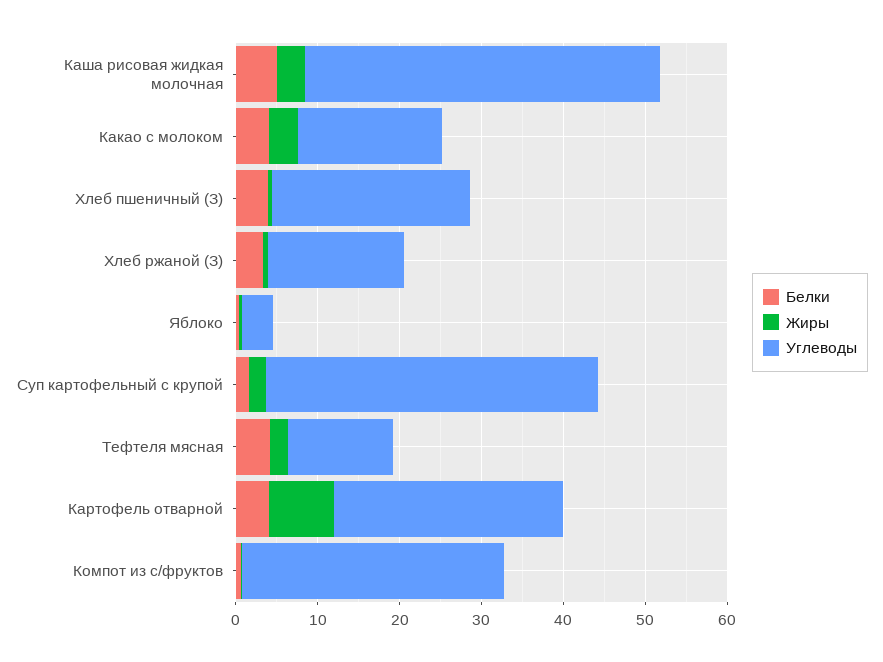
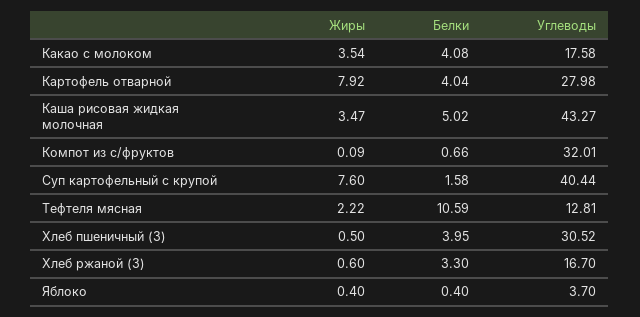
  {
    "Белки": {
      "Каша рисовая жидкая молочная": 5.02,
      "Какао с молоком": 4.08,
      "Хлеб пшеничный (З)": 3.95,
      "Хлеб ржаной (З)": 3.3,
      "Яблоко": 0.4,
      "Суп картофельный с крупой": 1.58,
-     "Тефтеля мясная": 4,
+     "Тефтеля мясная": 10.59,
      "Картофель отварной": 4.04,
      "Компот из с/фруктов": 0.66
    },
    "Жиры": {
      "Каша рисовая жидкая молочная": 3.47,
      "Какао с молоком": 3.54,
      "Хлеб пшеничный (З)": 0.5,
      "Хлеб ржаной (З)": 0.6,
      "Яблоко": 0.4,
-     "Суп картофельный с крупой": 2,
+     "Суп картофельный с крупой": 7.6,
      "Тефтеля мясная": 2.22,
      "Картофель отварной": 7.92,
      "Компот из с/фруктов": 0.09
    },
    "Углеводы": {
      "Каша рисовая жидкая молочная": 43.27,
      "Какао с молоком": 17.58,
-     "Хлеб пшеничный (З)": 24,
+     "Хлеб пшеничный (З)": 30.52,
      "Хлеб ржаной (З)": 16.7,
      "Яблоко": 3.7,
      "Суп картофельный с крупой": 40.44,
      "Тефтеля мясная": 12.81,
      "Картофель отварной": 27.98,
      "Компот из с/фруктов": 32.01
    }
  }

